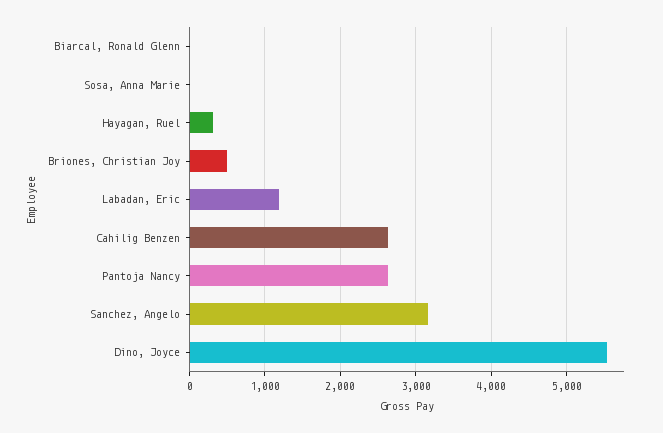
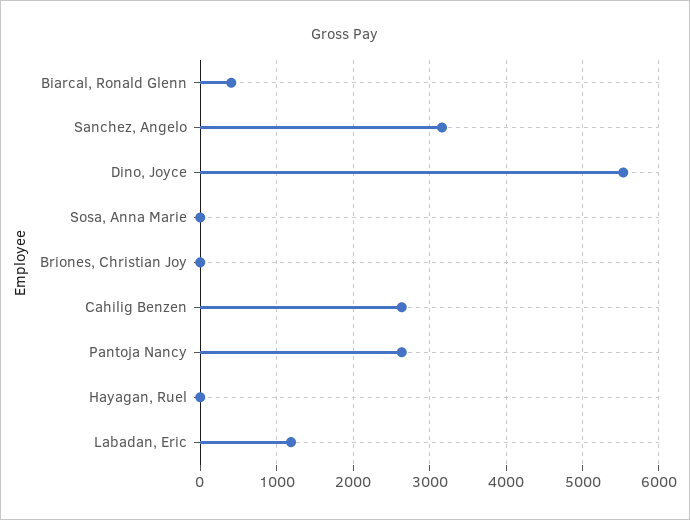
  {
-   "Biarcal, Ronald Glenn": 0,
+   "Biarcal, Ronald Glenn": 400,
    "Sosa, Anna Marie": 0,
-   "Hayagan, Ruel": 300,
+   "Hayagan, Ruel": 0,
-   "Briones, Christian Joy": 500,
+   "Briones, Christian Joy": 0,
    "Labadan, Eric": 1200,
    "Cahilig Benzen": 2600,
    "Pantoja Nancy": 2600,
    "Sanchez, Angelo": 3200,
    "Dino, Joyce": 5500
  }

